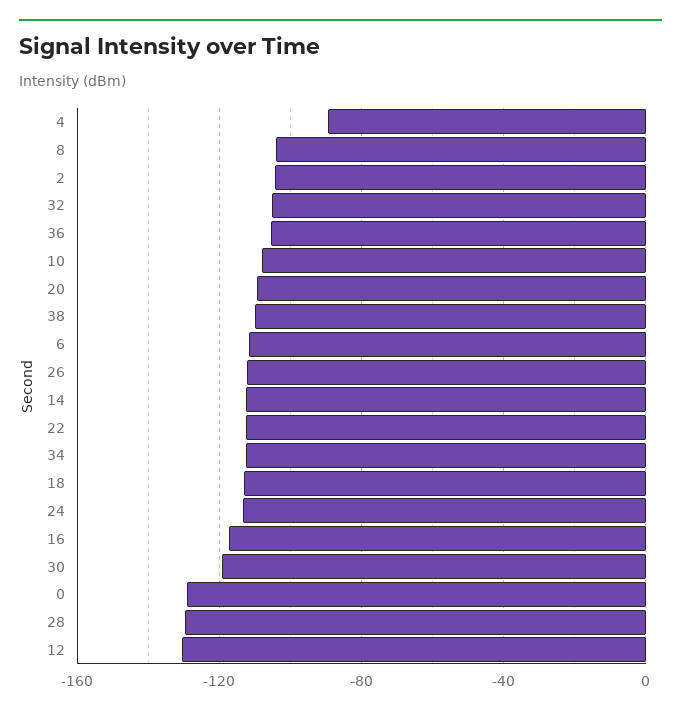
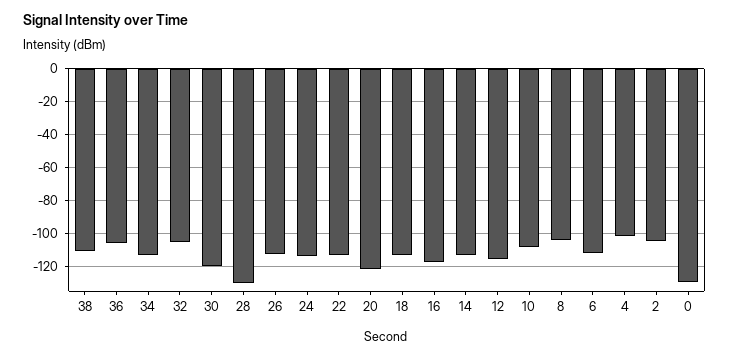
  {
-   "4": -90,
+   "4": -100,
    "8": -105,
    "2": -105,
    "32": -105,
    "36": -105,
    "10": -110,
-   "20": -110,
+   "20": -120,
    "38": -110,
    "6": -110,
    "26": -110,
    "14": -115,
    "22": -115,
    "34": -115,
    "18": -115,
    "24": -115,
    "16": -115,
    "30": -120,
    "0": -130,
    "28": -130,
-   "12": -130
+   "12": -115
  }

